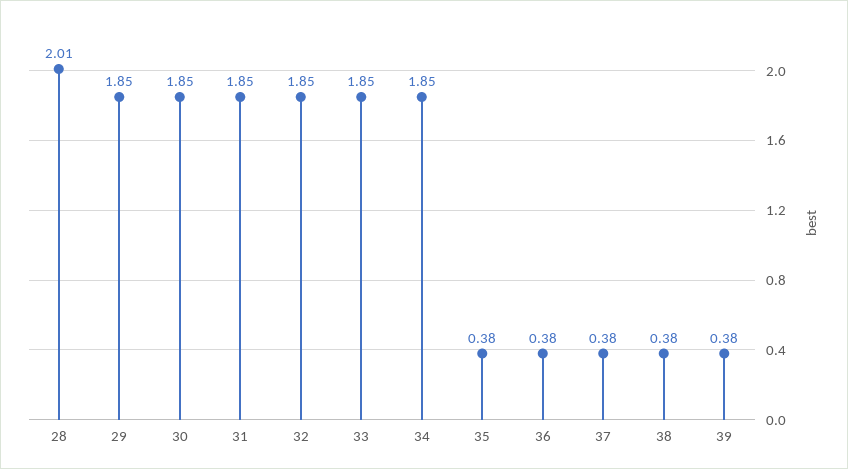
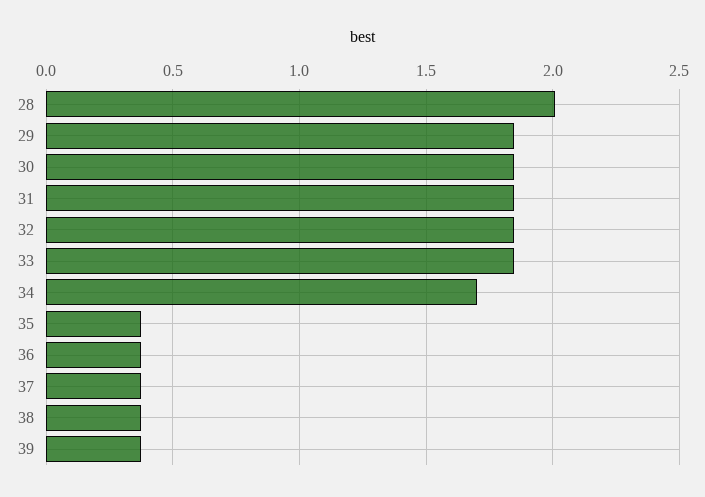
  {
    "28": 2.01,
    "29": 1.85,
    "30": 1.85,
    "31": 1.85,
    "32": 1.85,
    "33": 1.85,
-   "34": 1.85,
+   "34": 1.7,
    "35": 0.38,
    "36": 0.38,
    "37": 0.38,
    "38": 0.38,
    "39": 0.38
  }

